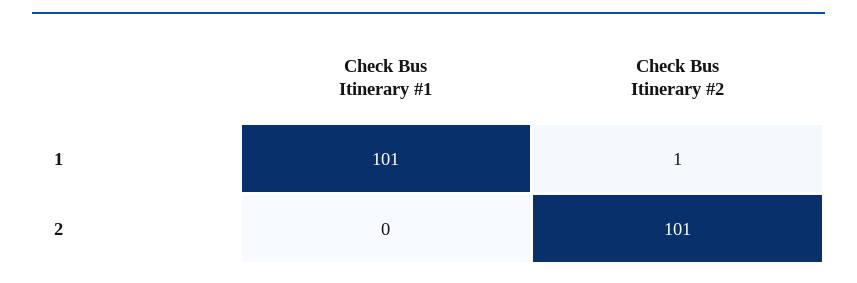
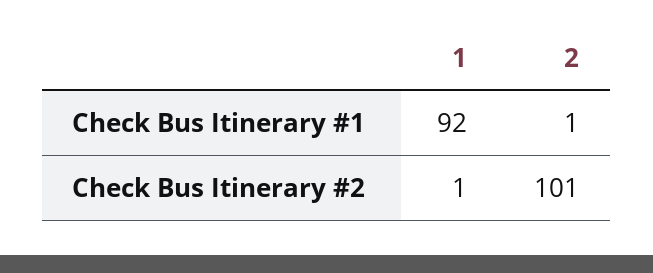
  {
    "Check Bus Itinerary #1": {
-     "1": 101,
+     "1": 92,
-     "2": 0
+     "2": 1
    },
    "Check Bus Itinerary #2": {
      "1": 1,
      "2": 101
    }
  }

